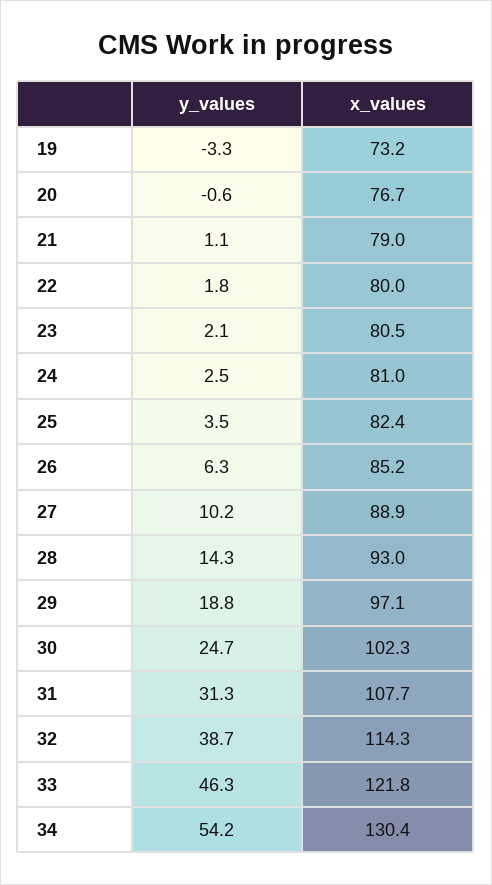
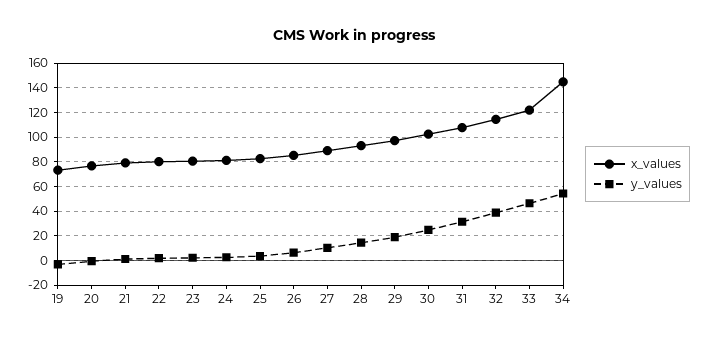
  {
    "y_values": {
      "19": -3.3,
      "20": -0.6,
      "21": 1.1,
      "22": 1.8,
      "23": 2.1,
      "24": 2.5,
      "25": 3.5,
      "26": 6.3,
      "27": 10.2,
      "28": 14.3,
      "29": 18.8,
      "30": 24.7,
      "31": 31.3,
      "32": 38.7,
      "33": 46.3,
      "34": 54.2
    },
    "x_values": {
      "19": 73.2,
      "20": 76.7,
      "21": 79,
      "22": 80,
      "23": 80.5,
      "24": 81,
      "25": 82.4,
      "26": 85.2,
      "27": 88.9,
      "28": 93,
      "29": 97.1,
      "30": 102.3,
      "31": 107.7,
      "32": 114.3,
      "33": 121.8,
-     "34": 130.4
+     "34": 145
    }
  }

